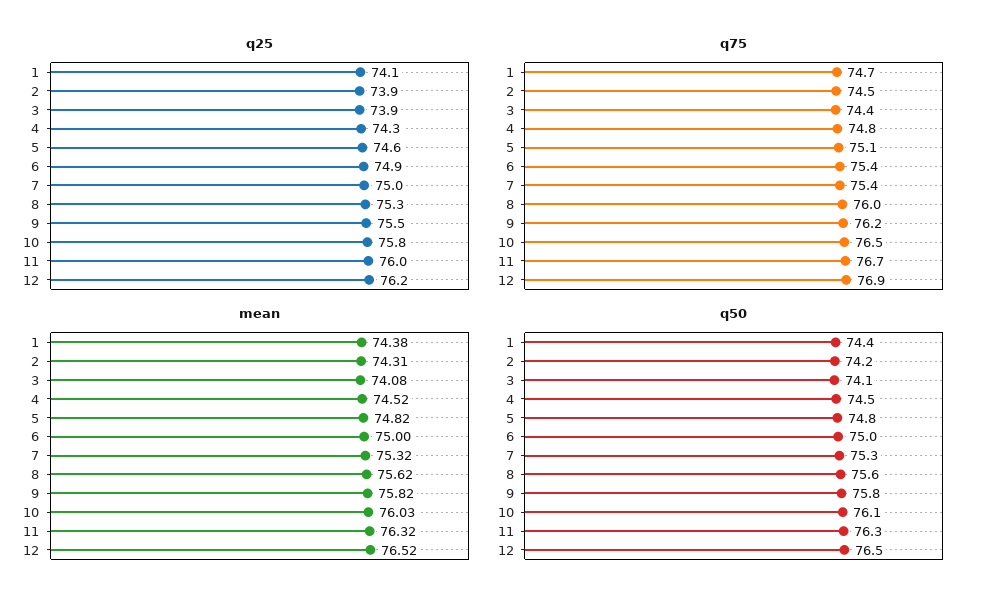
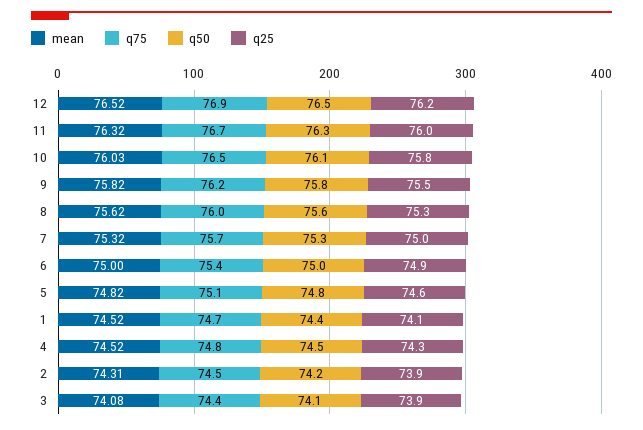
  {
    "q25": {
      "1": 74.1,
      "2": 73.9,
      "3": 73.9,
      "4": 74.3,
      "5": 74.6,
      "6": 74.9,
      "7": 75,
      "8": 75.3,
      "9": 75.5,
      "10": 75.8,
      "11": 76,
      "12": 76.2
    },
    "q75": {
      "1": 74.7,
      "2": 74.5,
      "3": 74.4,
      "4": 74.8,
      "5": 75.1,
      "6": 75.4,
-     "7": 75.4,
+     "7": 75.7,
      "8": 76,
      "9": 76.2,
      "10": 76.5,
      "11": 76.7,
      "12": 76.9
    },
    "mean": {
-     "1": 74.38,
+     "1": 74.52,
      "2": 74.31,
      "3": 74.08,
      "4": 74.52,
      "5": 74.82,
      "6": 75,
      "7": 75.32,
      "8": 75.62,
      "9": 75.82,
      "10": 76.03,
      "11": 76.32,
      "12": 76.52
    },
    "q50": {
      "1": 74.4,
      "2": 74.2,
      "3": 74.1,
      "4": 74.5,
      "5": 74.8,
      "6": 75,
      "7": 75.3,
      "8": 75.6,
      "9": 75.8,
      "10": 76.1,
      "11": 76.3,
      "12": 76.5
    }
  }

